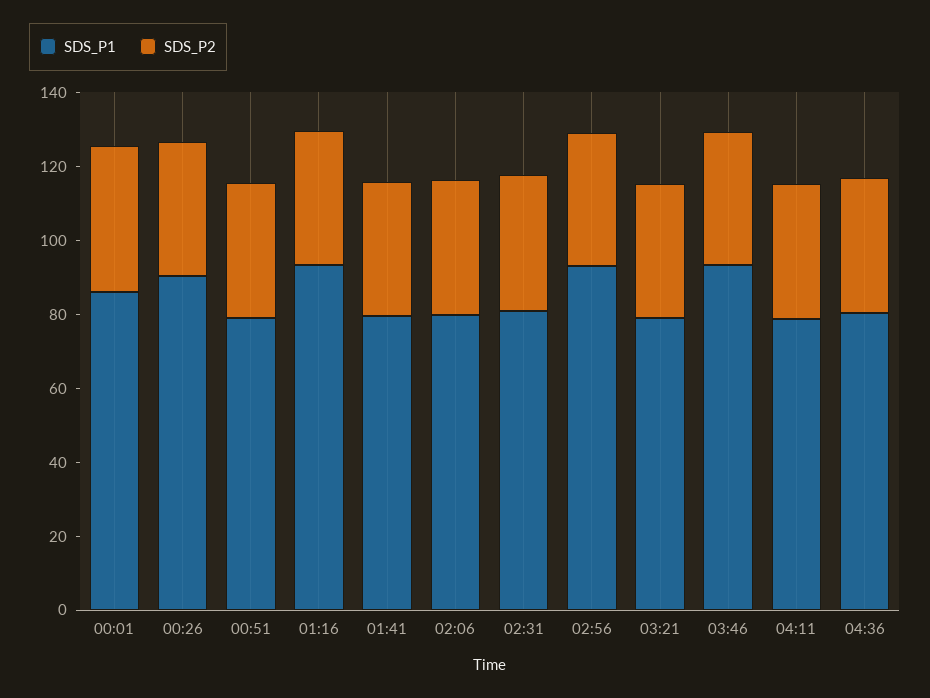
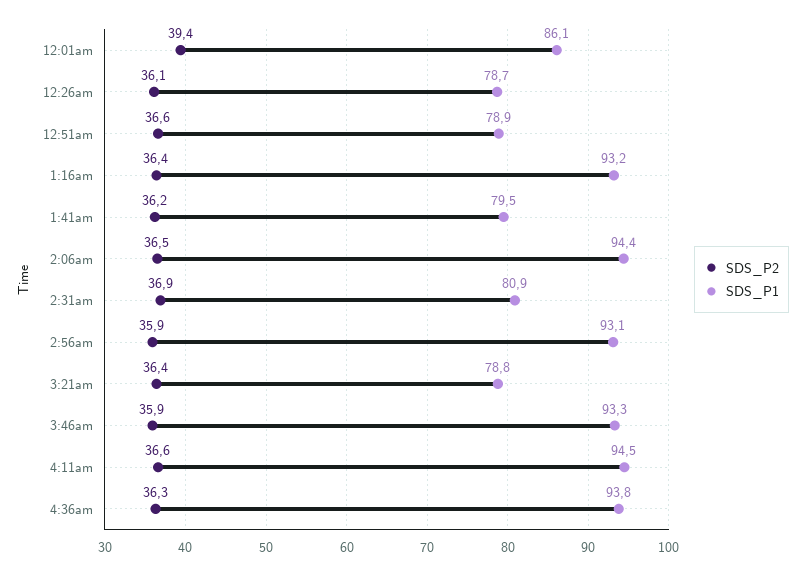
  {
    "SDS_P1": {
      "00:01": 86.1,
-     "00:26": 90,
+     "00:26": 78.7,
      "00:51": 78.9,
      "01:16": 93.2,
      "01:41": 79.5,
-     "02:06": 80,
+     "02:06": 94.4,
      "02:31": 80.9,
      "02:56": 93.1,
      "03:21": 78.8,
      "03:46": 93.3,
-     "04:11": 80,
+     "04:11": 94.5,
-     "04:36": 80
+     "04:36": 93.8
    },
    "SDS_P2": {
      "00:01": 39.4,
      "00:26": 36.1,
      "00:51": 36.6,
      "01:16": 36.4,
      "01:41": 36.2,
      "02:06": 36.5,
      "02:31": 36.9,
      "02:56": 35.9,
      "03:21": 36.4,
      "03:46": 35.9,
      "04:11": 36.6,
      "04:36": 36.3
    }
  }

